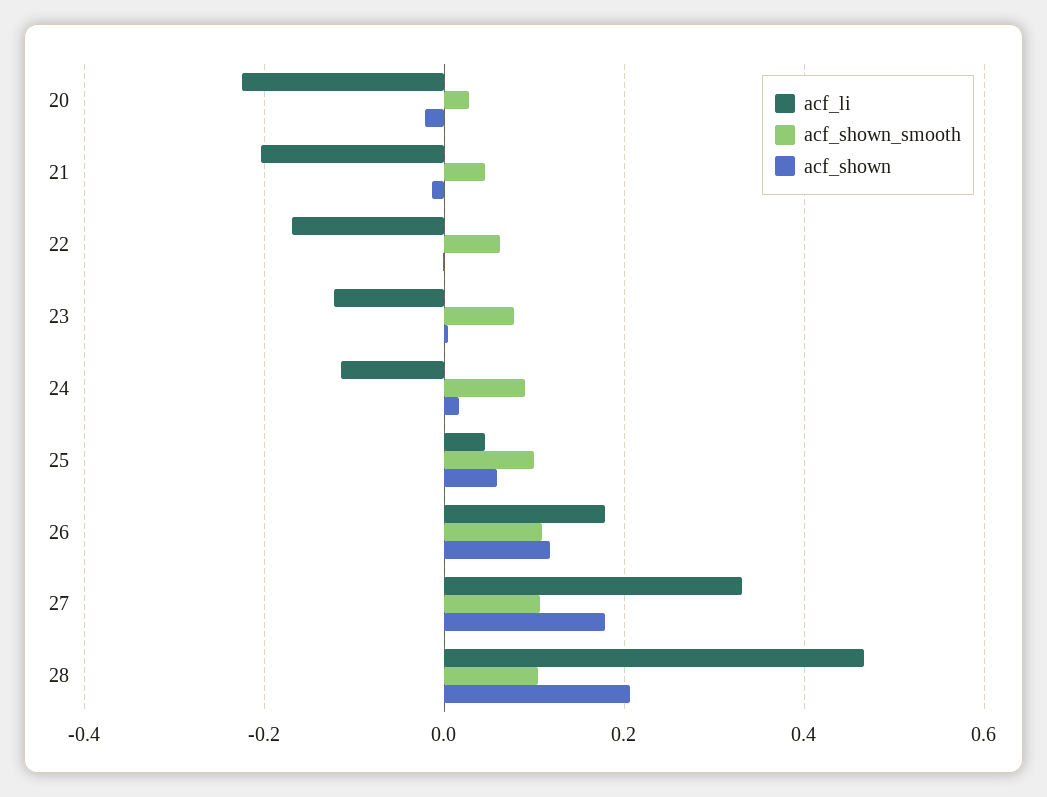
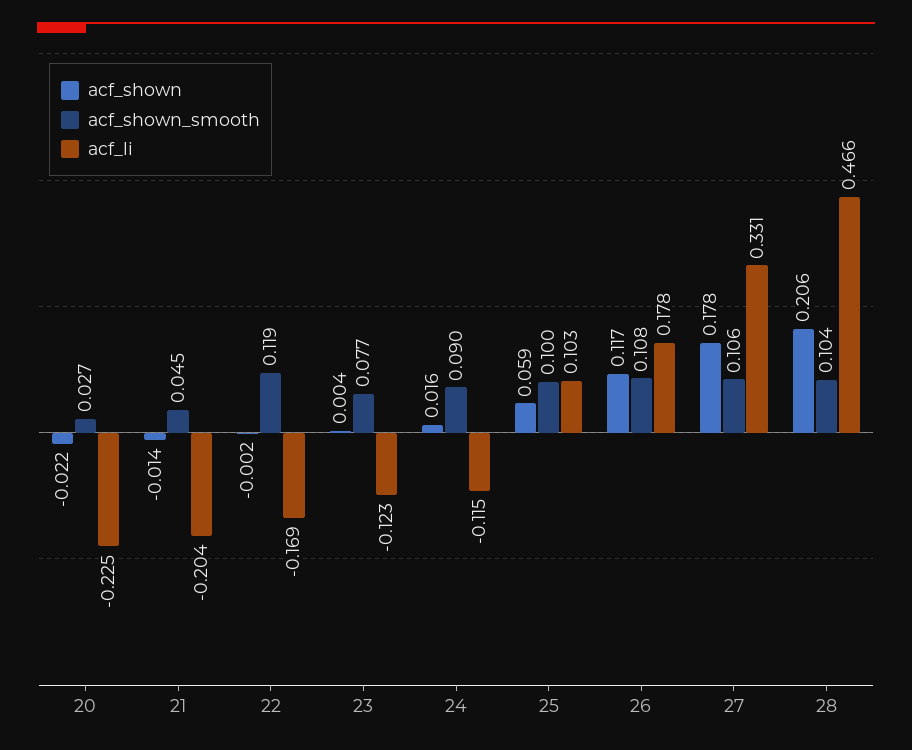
  {
    "acf_li": {
      "20": -0.225,
      "21": -0.204,
      "22": -0.169,
      "23": -0.123,
      "24": -0.115,
-     "25": 0.04,
+     "25": 0.103,
      "26": 0.178,
      "27": 0.331,
      "28": 0.466
    },
    "acf_shown_smooth": {
      "20": 0.027,
      "21": 0.045,
-     "22": 0.06,
+     "22": 0.119,
      "23": 0.077,
      "24": 0.09,
      "25": 0.1,
      "26": 0.108,
      "27": 0.106,
      "28": 0.104
    },
    "acf_shown": {
      "20": -0.022,
      "21": -0.014,
      "22": -0.002,
      "23": 0.004,
      "24": 0.016,
      "25": 0.059,
      "26": 0.117,
      "27": 0.178,
      "28": 0.206
    }
  }

